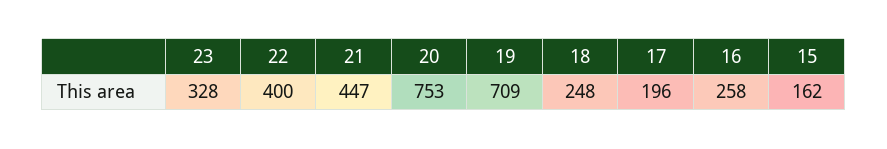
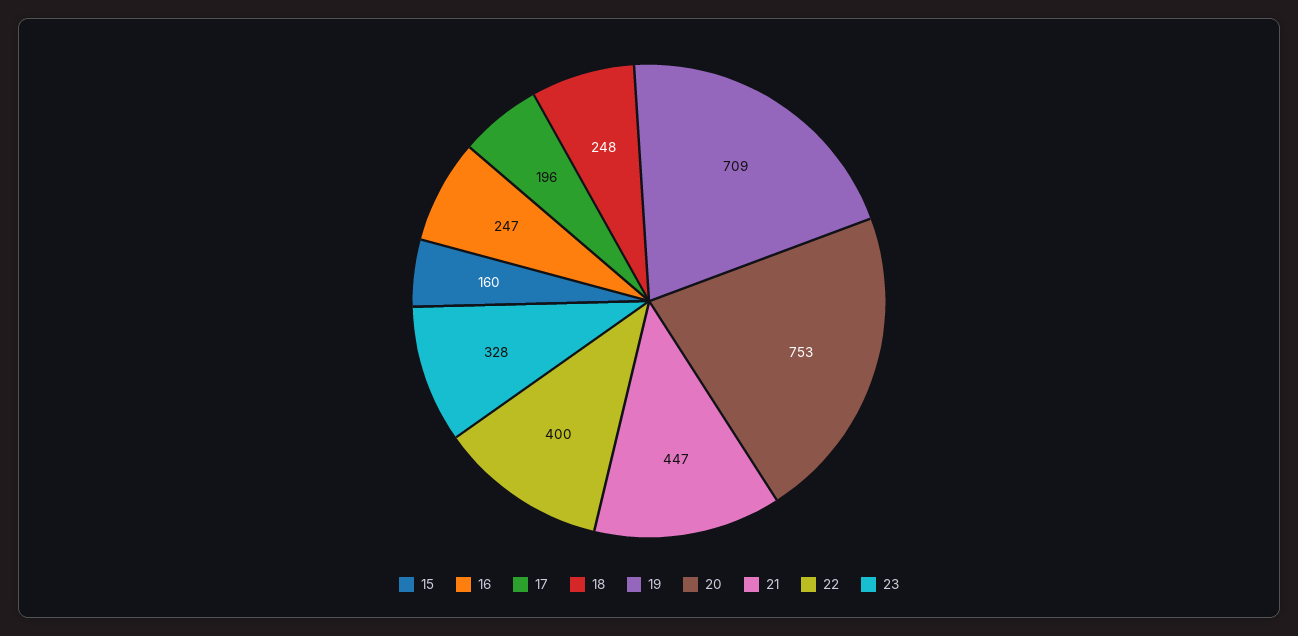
  {
    "23": 328,
    "22": 400,
    "21": 447,
    "20": 753,
    "19": 709,
    "18": 248,
    "17": 196,
-   "16": 258,
+   "16": 247,
-   "15": 162
+   "15": 160
  }

